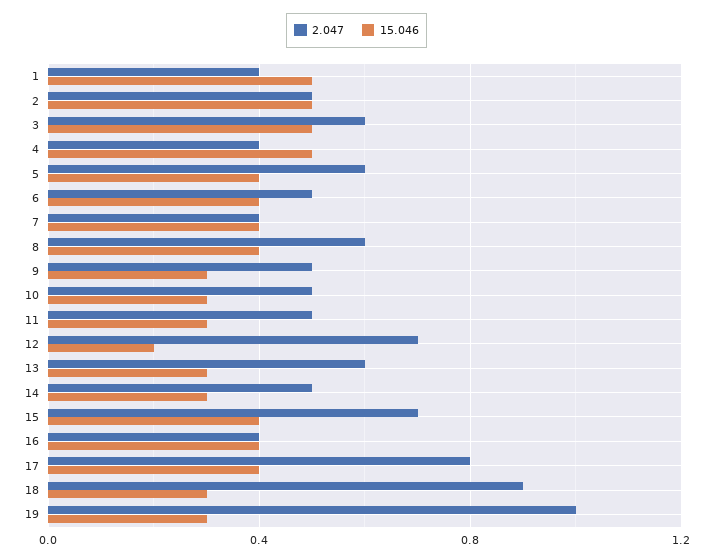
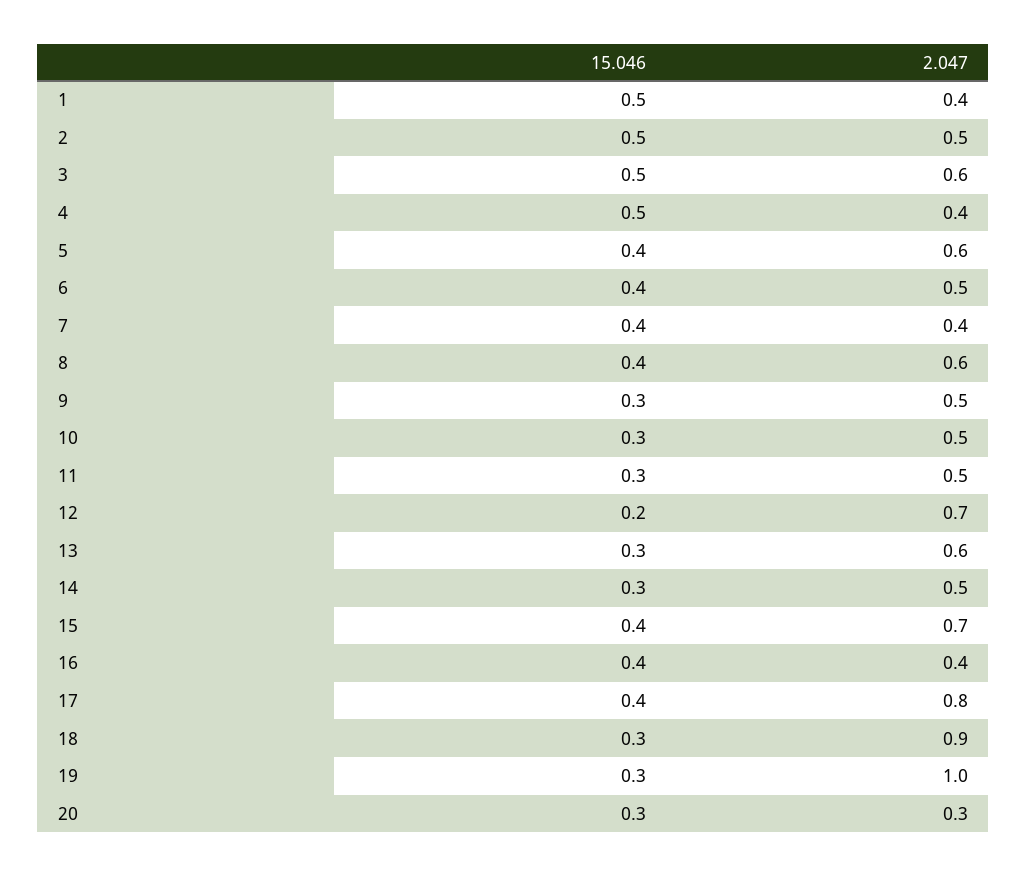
  {
    "2.047": {
      "1": 0.4,
      "2": 0.5,
      "3": 0.6,
      "4": 0.4,
      "5": 0.6,
      "6": 0.5,
      "7": 0.4,
      "8": 0.6,
      "9": 0.5,
      "10": 0.5,
      "11": 0.5,
      "12": 0.7,
      "13": 0.6,
      "14": 0.5,
      "15": 0.7,
      "16": 0.4,
      "17": 0.8,
      "18": 0.9,
-     "19": 1
+     "19": 1,
+     "20": 0.3
    },
    "15.046": {
      "1": 0.5,
      "2": 0.5,
      "3": 0.5,
      "4": 0.5,
      "5": 0.4,
      "6": 0.4,
      "7": 0.4,
      "8": 0.4,
      "9": 0.3,
      "10": 0.3,
      "11": 0.3,
      "12": 0.2,
      "13": 0.3,
      "14": 0.3,
      "15": 0.4,
      "16": 0.4,
      "17": 0.4,
      "18": 0.3,
-     "19": 0.3
+     "19": 0.3,
+     "20": 0.3
    }
  }

